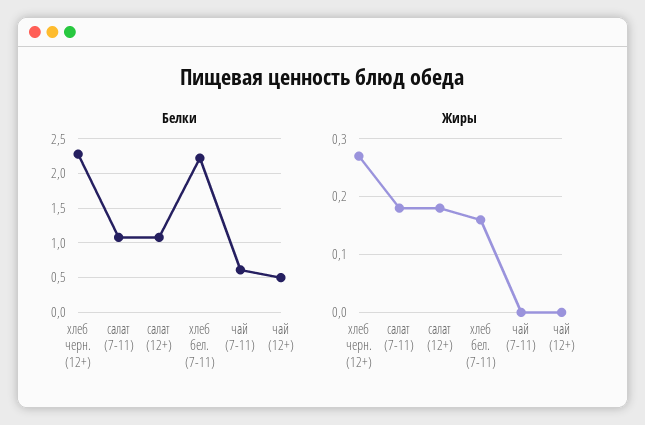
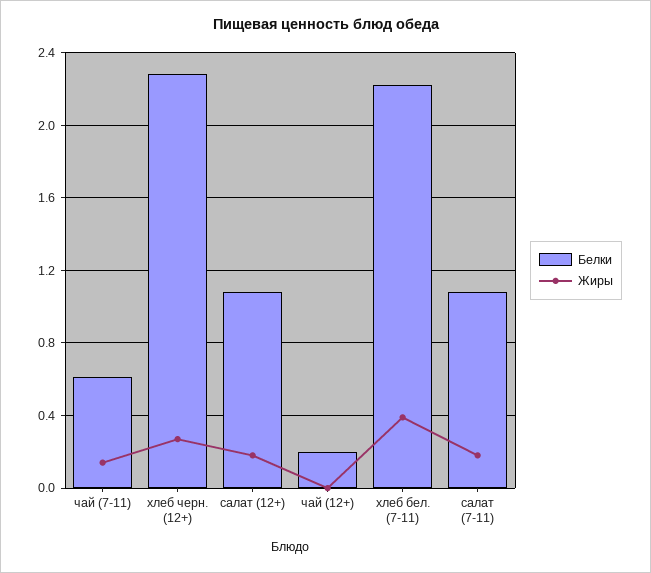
  {
    "Белки": {
      "хлеб черн. (12+)": 2.3,
      "салат (7-11)": 1.1,
      "салат (12+)": 1.1,
      "хлеб бел. (7-11)": 2.2,
      "чай (7-11)": 0.6,
-     "чай (12+)": 0.5
+     "чай (12+)": 0.2
    },
    "Жиры": {
      "хлеб черн. (12+)": 0.25,
      "салат (7-11)": 0.2,
      "салат (12+)": 0.2,
-     "хлеб бел. (7-11)": 0.15,
+     "хлеб бел. (7-11)": 0.4,
-     "чай (7-11)": 0,
+     "чай (7-11)": 0.15,
      "чай (12+)": 0
    }
  }

